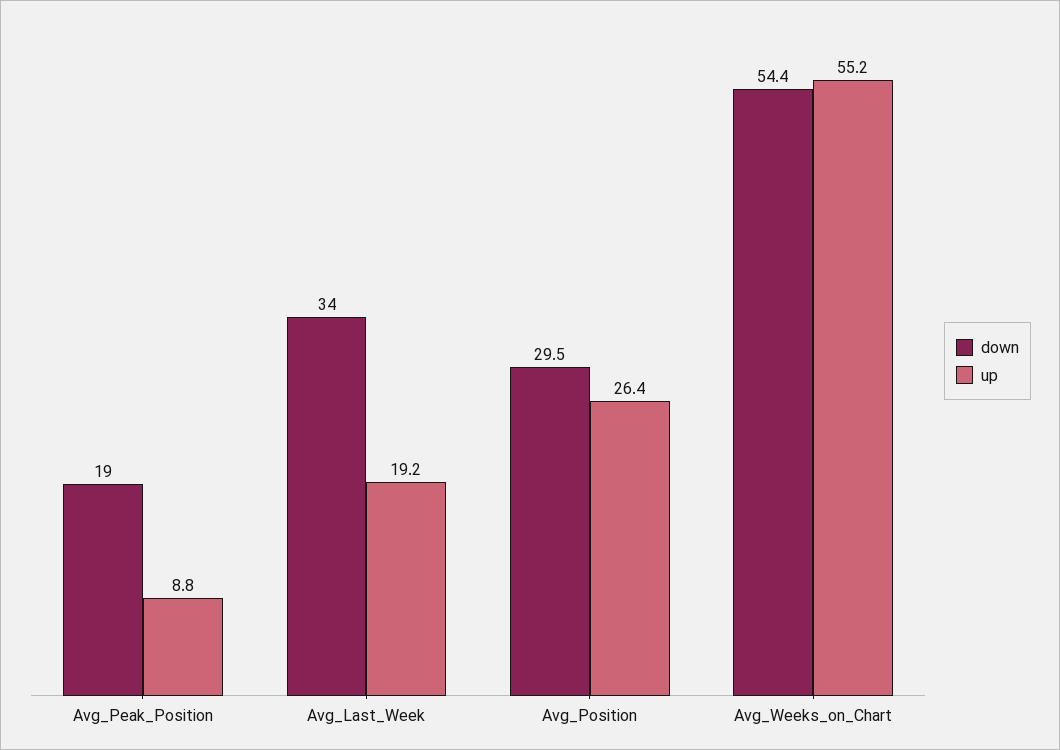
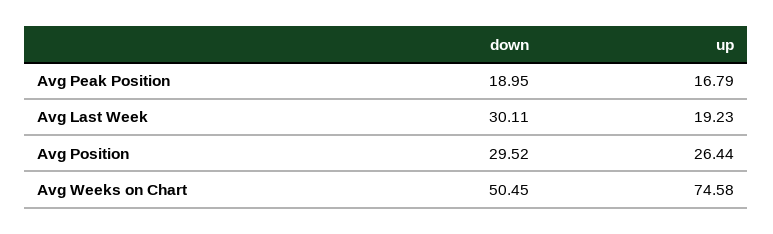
  {
    "down": {
      "Avg_Peak_Position": 18.95,
-     "Avg_Last_Week": 34,
+     "Avg_Last_Week": 30.11,
      "Avg_Position": 29.52,
-     "Avg_Weeks_on_Chart": 54.4
+     "Avg_Weeks_on_Chart": 50.45
    },
    "up": {
-     "Avg_Peak_Position": 8.8,
+     "Avg_Peak_Position": 16.79,
      "Avg_Last_Week": 19.23,
      "Avg_Position": 26.44,
-     "Avg_Weeks_on_Chart": 55.2
+     "Avg_Weeks_on_Chart": 74.58
    }
  }

